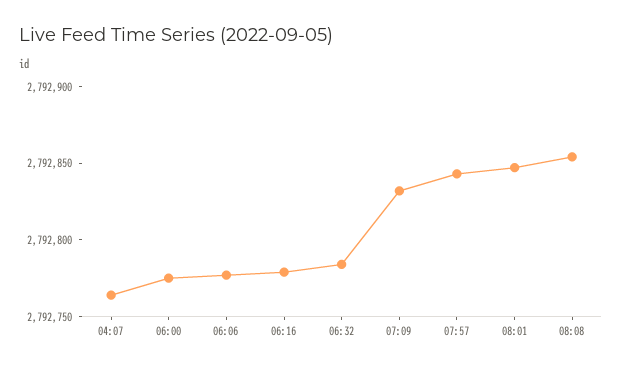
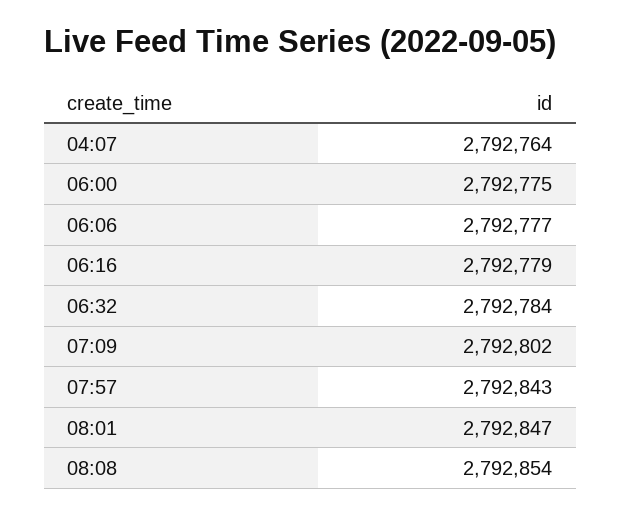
  {
    "04:07": 2792764,
    "06:00": 2792775,
    "06:06": 2792777,
    "06:16": 2792779,
    "06:32": 2792784,
-   "07:09": 2792830,
+   "07:09": 2792802,
    "07:57": 2792843,
    "08:01": 2792847,
    "08:08": 2792854
  }

